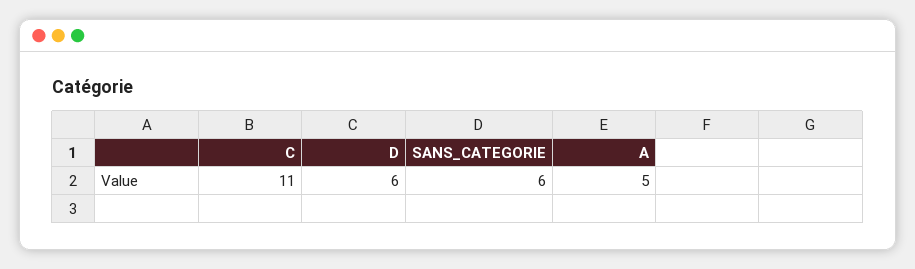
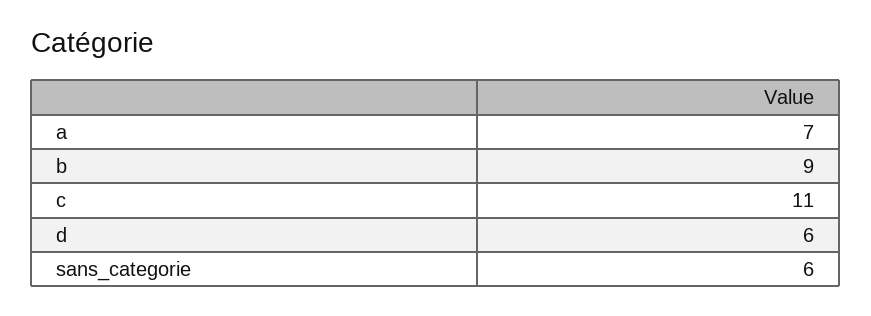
  {
    "C": 11,
    "D": 6,
    "SANS_CATEGORIE": 6,
-   "A": 5
+   "A": 7,
+   "b": 9
  }

